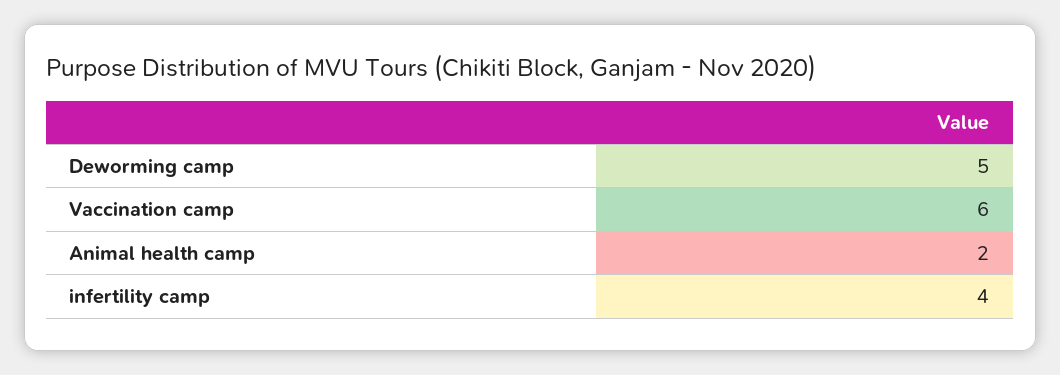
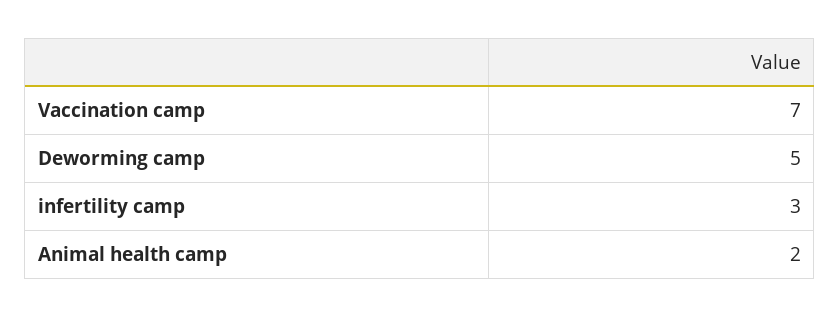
  {
    "Deworming camp": 5,
-   "Vaccination camp": 6,
+   "Vaccination camp": 7,
    "Animal health camp": 2,
-   "infertility camp": 4
+   "infertility camp": 3
  }

